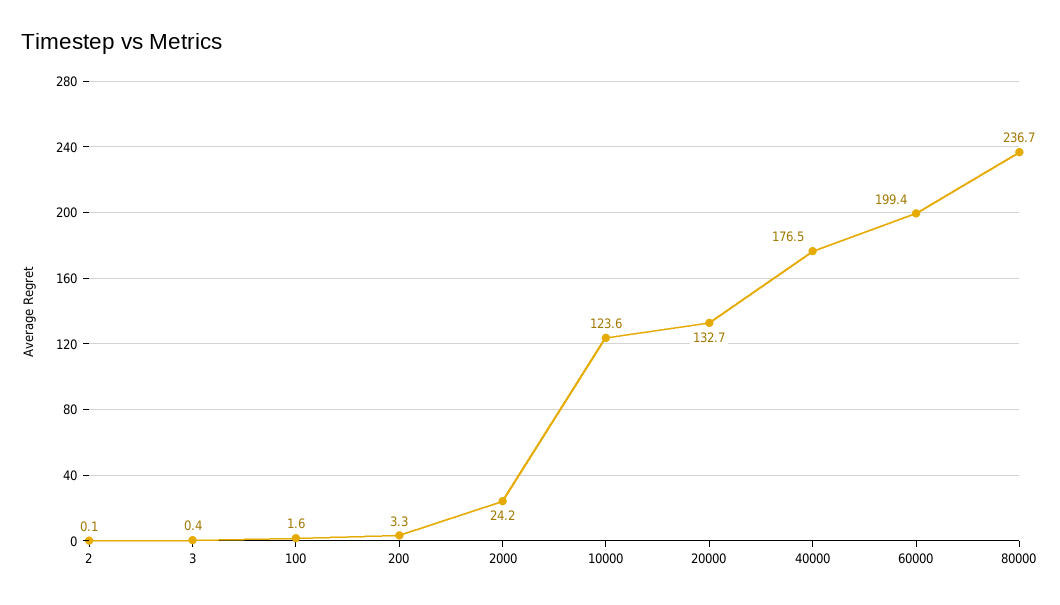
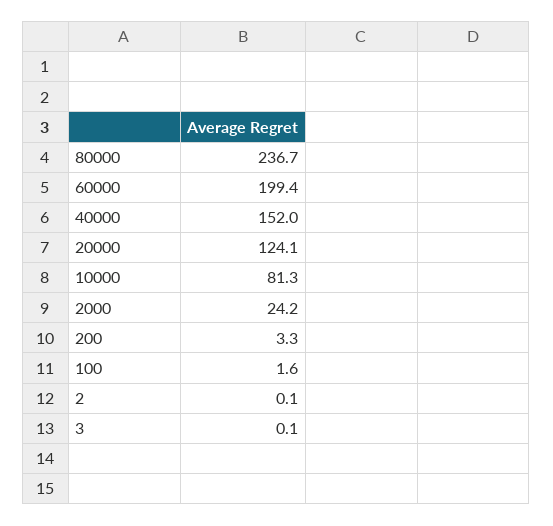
  {
    "2": 0.1,
-   "3": 0.4,
+   "3": 0.1,
    "100": 1.6,
    "200": 3.3,
    "2000": 24.2,
-   "10000": 123.6,
+   "10000": 81.3,
-   "20000": 132.7,
+   "20000": 124.1,
-   "40000": 176.5,
+   "40000": 152,
    "60000": 199.4,
    "80000": 236.7
  }

